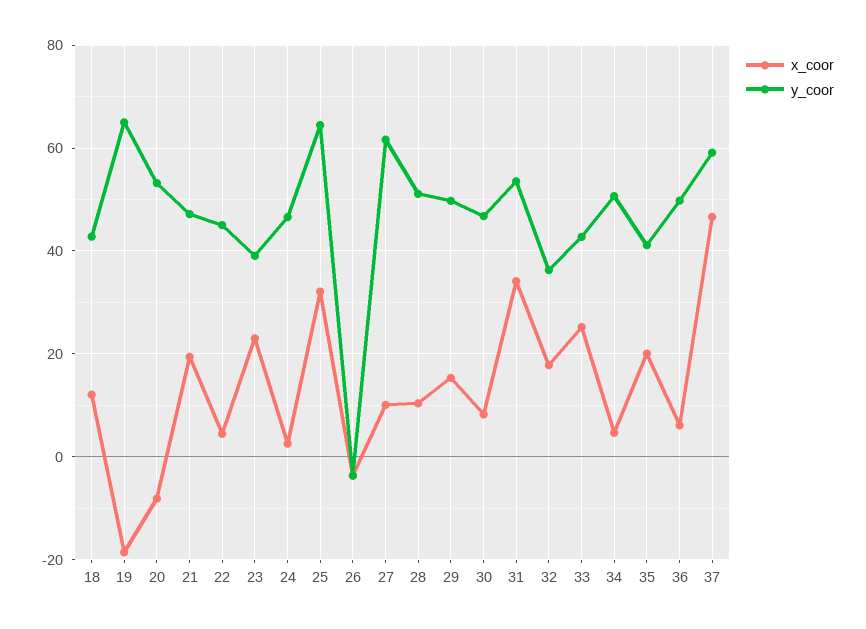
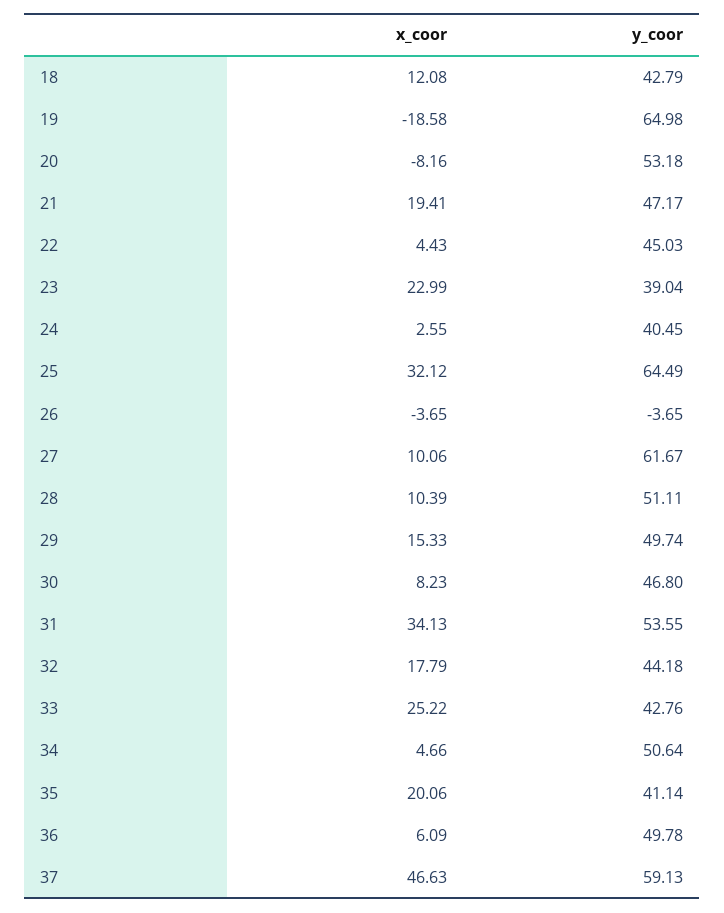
  {
    "x_coor": {
      "18": 12.08,
      "19": -18.58,
      "20": -8.16,
      "21": 19.41,
      "22": 4.43,
      "23": 22.99,
      "24": 2.55,
      "25": 32.12,
      "26": -3.65,
      "27": 10.06,
      "28": 10.39,
      "29": 15.33,
      "30": 8.23,
      "31": 34.13,
      "32": 17.79,
      "33": 25.22,
      "34": 4.66,
      "35": 20.06,
      "36": 6.09,
      "37": 46.63
    },
    "y_coor": {
      "18": 42.79,
      "19": 64.98,
      "20": 53.18,
      "21": 47.17,
      "22": 45.03,
      "23": 39.04,
-     "24": 46,
+     "24": 40.45,
      "25": 64.49,
      "26": -3.65,
      "27": 61.67,
      "28": 51.11,
      "29": 49.74,
      "30": 46.8,
      "31": 53.55,
-     "32": 36,
+     "32": 44.18,
      "33": 42.76,
      "34": 50.64,
      "35": 41.14,
      "36": 49.78,
      "37": 59.13
    }
  }

